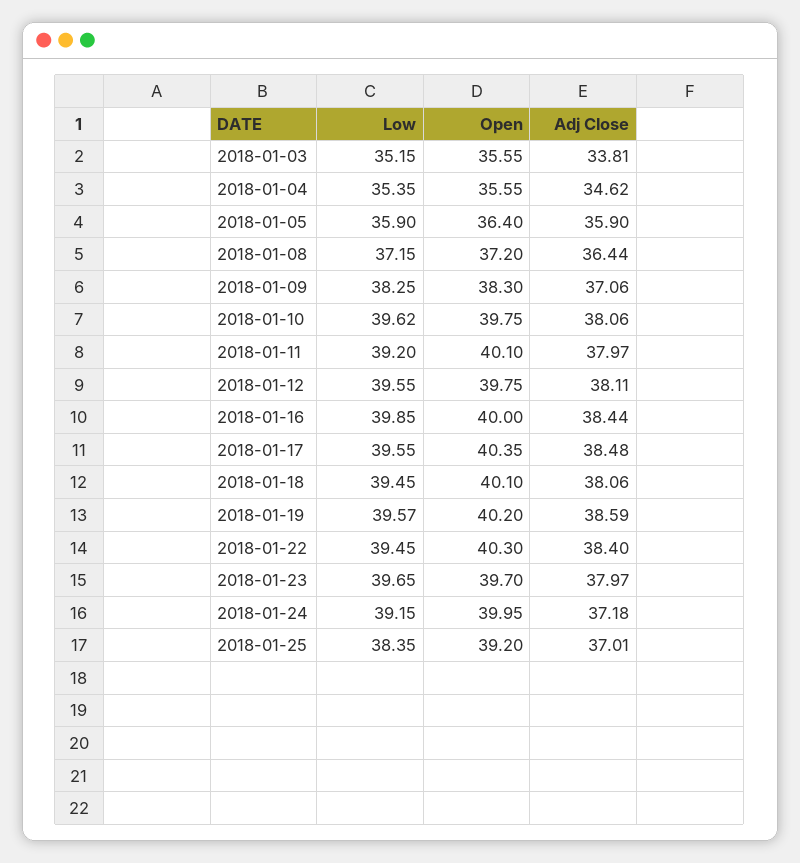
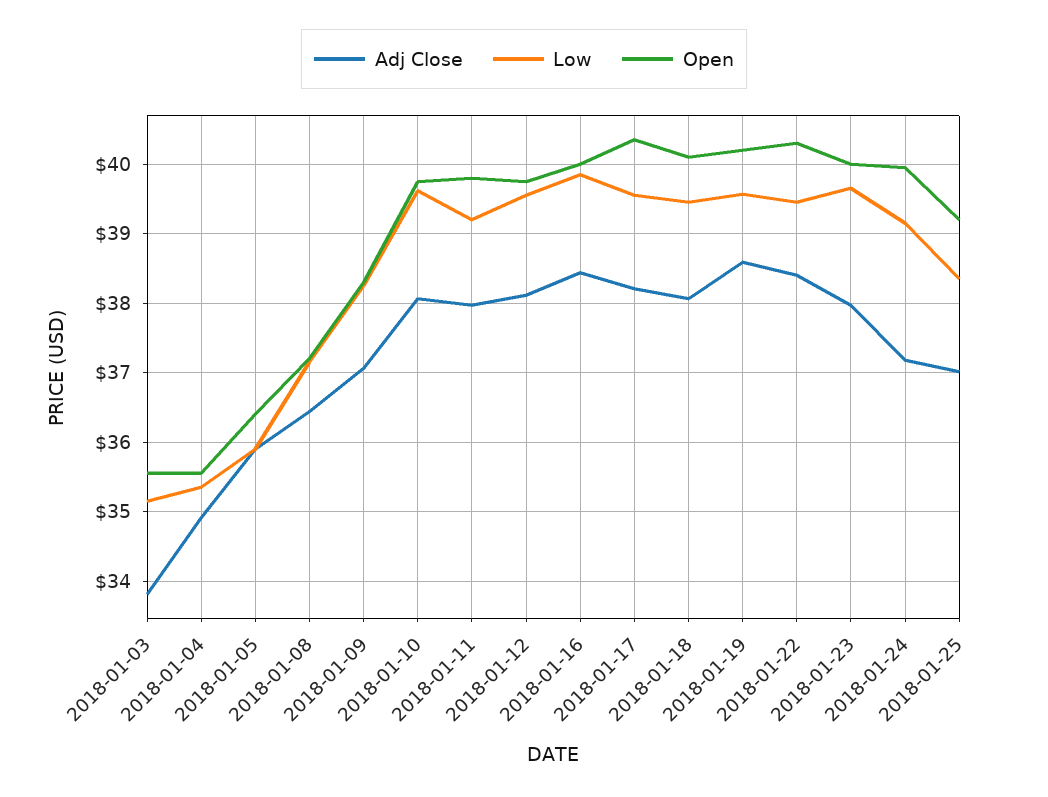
  {
    "Low": {
      "2018-01-03": 35.15,
      "2018-01-04": 35.35,
      "2018-01-05": 35.9,
      "2018-01-08": 37.15,
      "2018-01-09": 38.25,
      "2018-01-10": 39.62,
      "2018-01-11": 39.2,
      "2018-01-12": 39.55,
      "2018-01-16": 39.85,
      "2018-01-17": 39.55,
      "2018-01-18": 39.45,
      "2018-01-19": 39.57,
      "2018-01-22": 39.45,
      "2018-01-23": 39.65,
      "2018-01-24": 39.15,
      "2018-01-25": 38.35
    },
    "Open": {
      "2018-01-03": 35.55,
      "2018-01-04": 35.55,
      "2018-01-05": 36.4,
      "2018-01-08": 37.2,
      "2018-01-09": 38.3,
      "2018-01-10": 39.75,
-     "2018-01-11": 40.1,
+     "2018-01-11": 39.8,
      "2018-01-12": 39.75,
      "2018-01-16": 40,
      "2018-01-17": 40.35,
      "2018-01-18": 40.1,
      "2018-01-19": 40.2,
      "2018-01-22": 40.3,
-     "2018-01-23": 39.7,
+     "2018-01-23": 40,
      "2018-01-24": 39.95,
      "2018-01-25": 39.2
    },
    "Adj Close": {
      "2018-01-03": 33.81,
-     "2018-01-04": 34.62,
+     "2018-01-04": 34.9,
      "2018-01-05": 35.9,
      "2018-01-08": 36.44,
      "2018-01-09": 37.06,
      "2018-01-10": 38.06,
      "2018-01-11": 37.97,
      "2018-01-12": 38.11,
      "2018-01-16": 38.44,
-     "2018-01-17": 38.48,
+     "2018-01-17": 38.2,
      "2018-01-18": 38.06,
      "2018-01-19": 38.59,
      "2018-01-22": 38.4,
      "2018-01-23": 37.97,
      "2018-01-24": 37.18,
      "2018-01-25": 37.01
    }
  }

